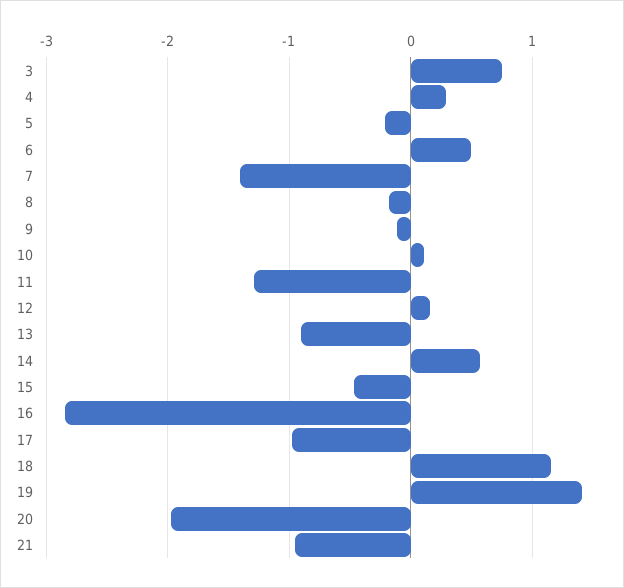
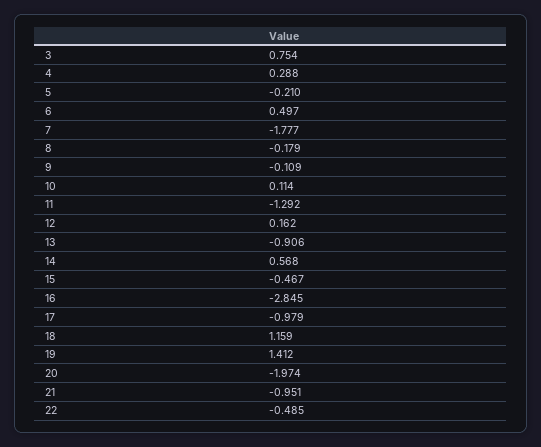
  {
    "3": 0.754,
    "4": 0.288,
    "5": -0.21,
    "6": 0.497,
-   "7": -1.4,
+   "7": -1.777,
    "8": -0.179,
    "9": -0.109,
    "10": 0.114,
    "11": -1.292,
    "12": 0.162,
    "13": -0.906,
    "14": 0.568,
    "15": -0.467,
    "16": -2.845,
    "17": -0.979,
    "18": 1.159,
    "19": 1.412,
    "20": -1.974,
-   "21": -0.951
+   "21": -0.951,
+   "22": -0.485
  }

